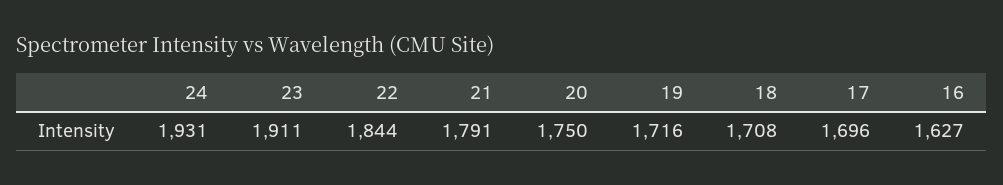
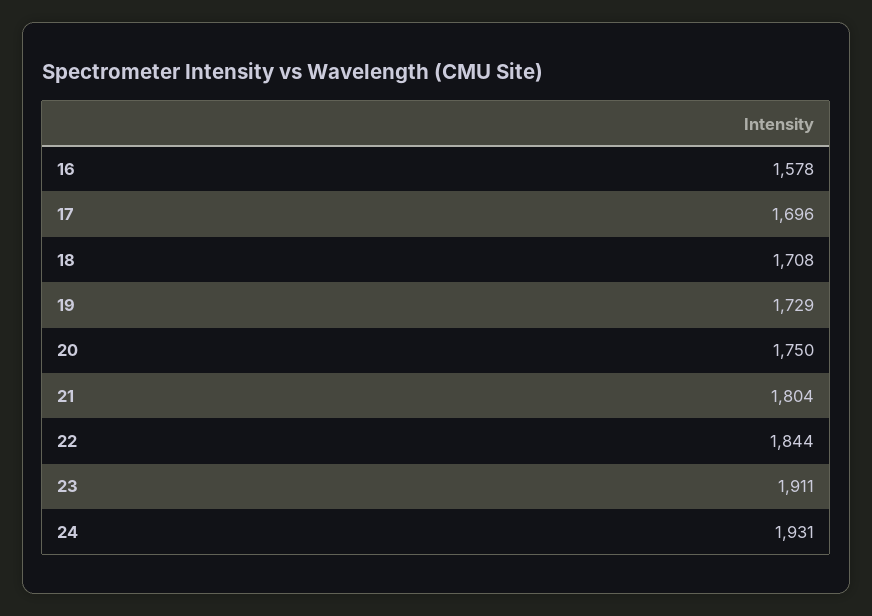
  {
    "24": 1931,
    "23": 1911,
    "22": 1844,
-   "21": 1791,
+   "21": 1804,
    "20": 1750,
-   "19": 1716,
+   "19": 1729,
    "18": 1708,
    "17": 1696,
-   "16": 1627
+   "16": 1578
  }

